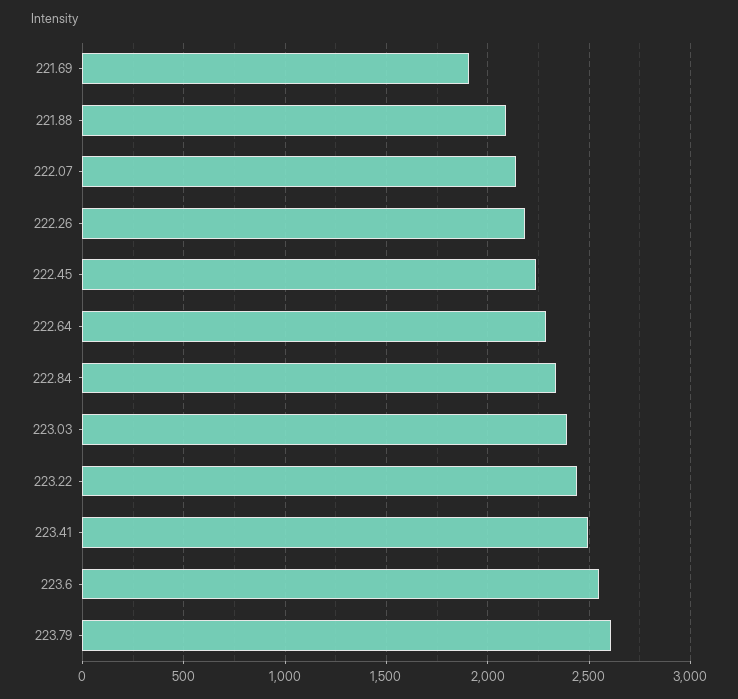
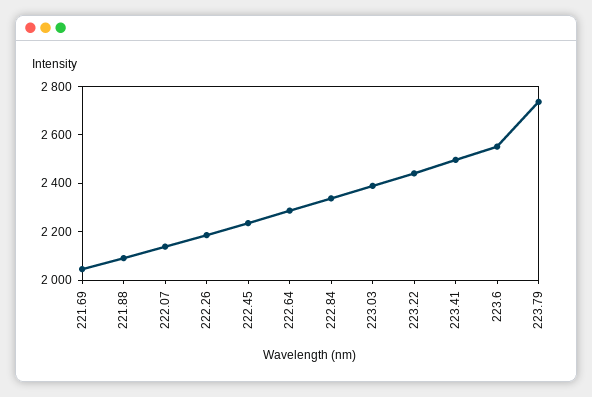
  {
-   "221.69": 1900,
+   "221.69": 2050,
    "221.88": 2100,
    "222.07": 2150,
    "222.26": 2200,
    "222.45": 2250,
    "222.64": 2300,
    "222.84": 2350,
    "223.03": 2400,
    "223.22": 2450,
    "223.41": 2500,
    "223.6": 2550,
-   "223.79": 2600
+   "223.79": 2750
  }

